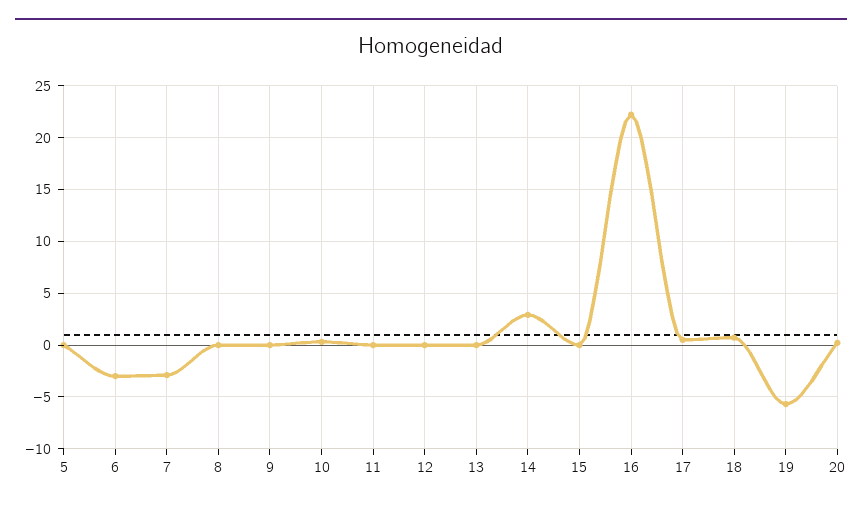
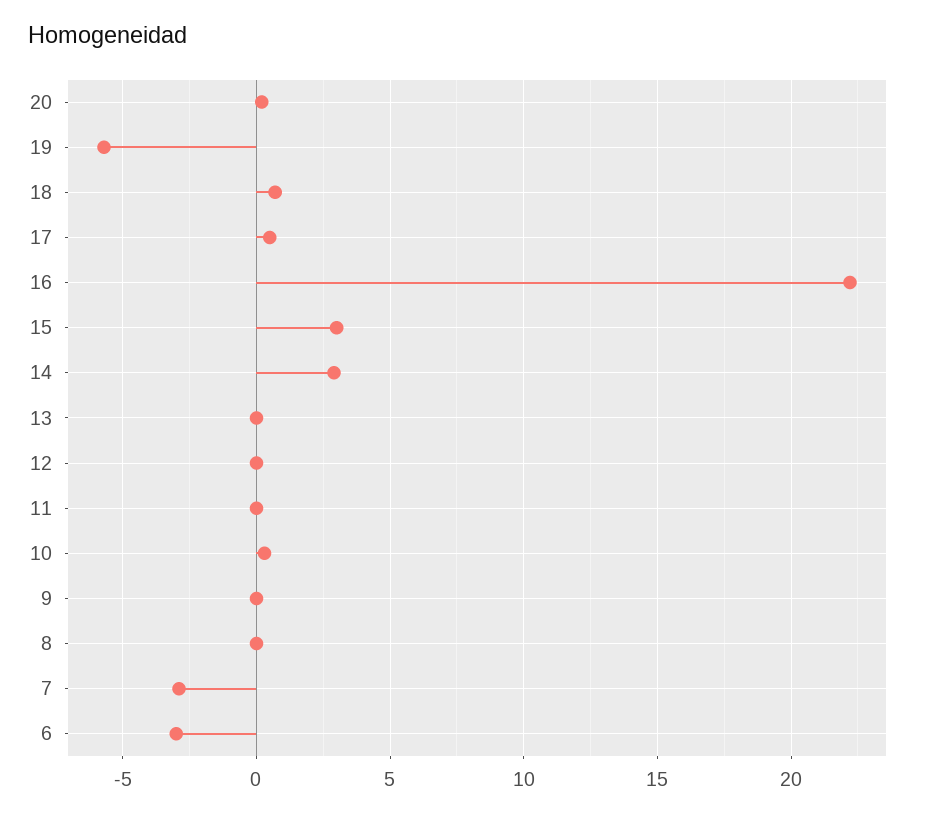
  {
-   "5": 0,
    "6": -3,
    "7": -3,
    "8": 0,
    "9": 0,
    "10": 0.5,
    "11": 0,
    "12": 0,
    "13": 0,
    "14": 3,
-   "15": 0,
+   "15": 3,
    "16": 22,
    "17": 0.5,
    "18": 0.5,
    "19": -5.5,
    "20": 0
  }

